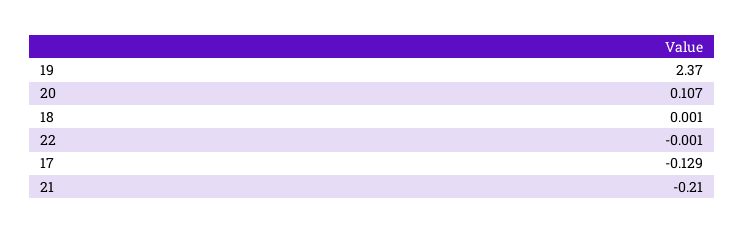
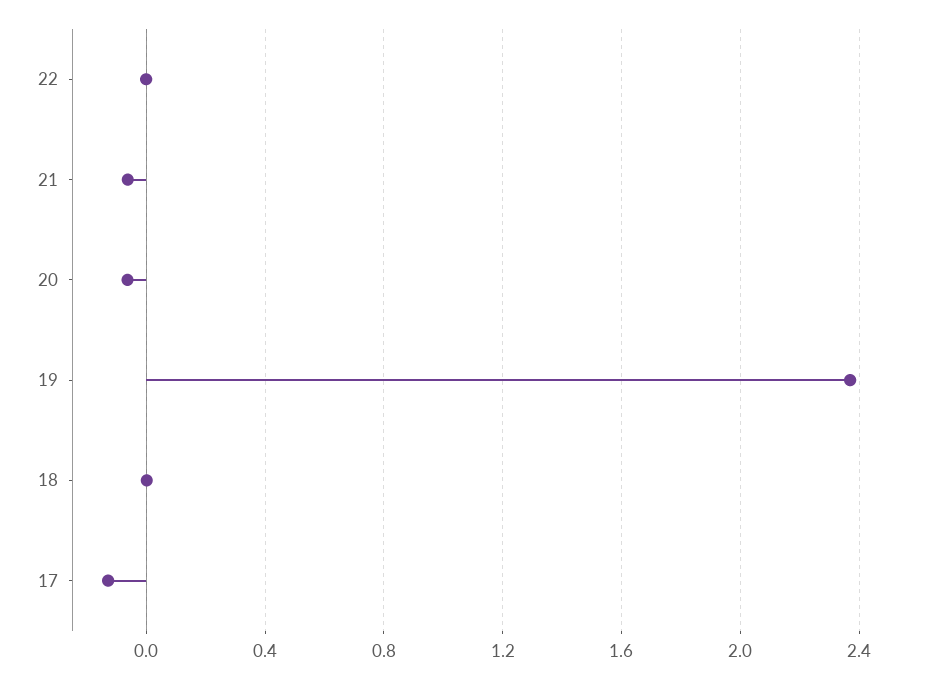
  {
    "19": 2.37,
-   "20": 0.107,
+   "20": -0.05,
    "18": 0.001,
    "22": -0.001,
    "17": -0.129,
-   "21": -0.21
+   "21": -0.05
  }

